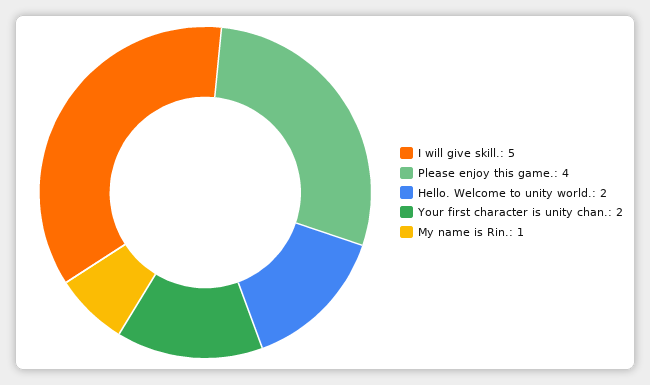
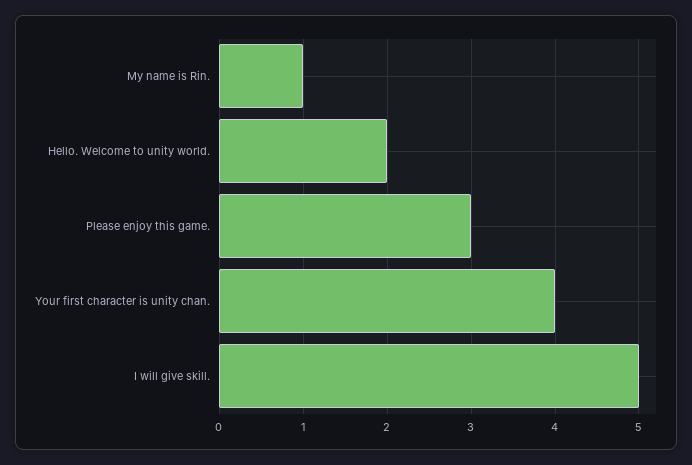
  {
    "I will give skill.": 5,
-   "Please enjoy this game.": 4,
+   "Please enjoy this game.": 3,
    "Hello. Welcome to unity world.": 2,
-   "Your first character is unity chan.": 2,
+   "Your first character is unity chan.": 4,
    "My name is Rin.": 1
  }

